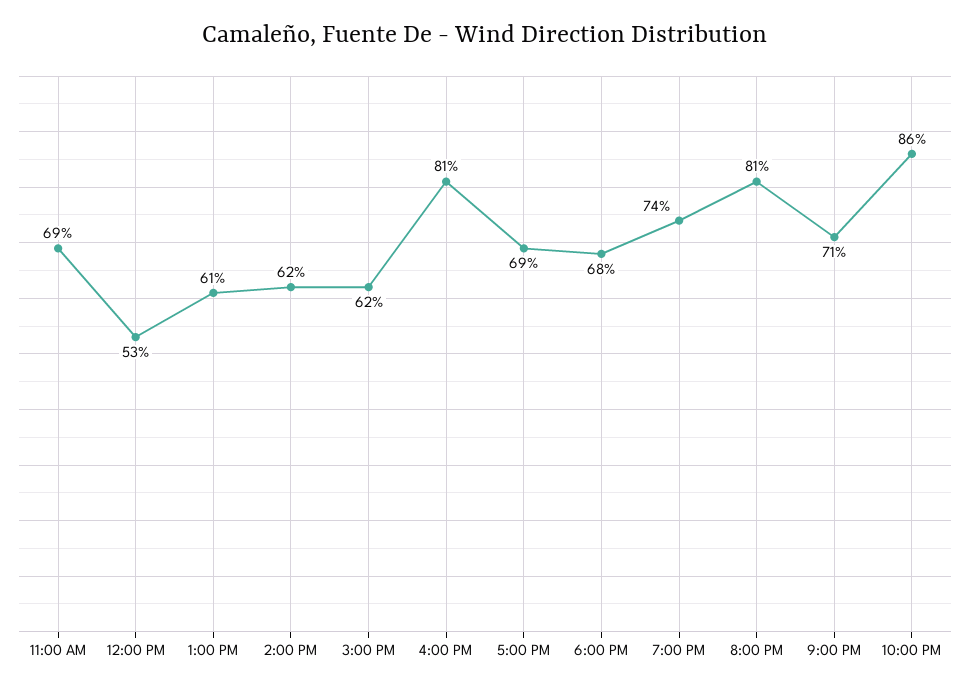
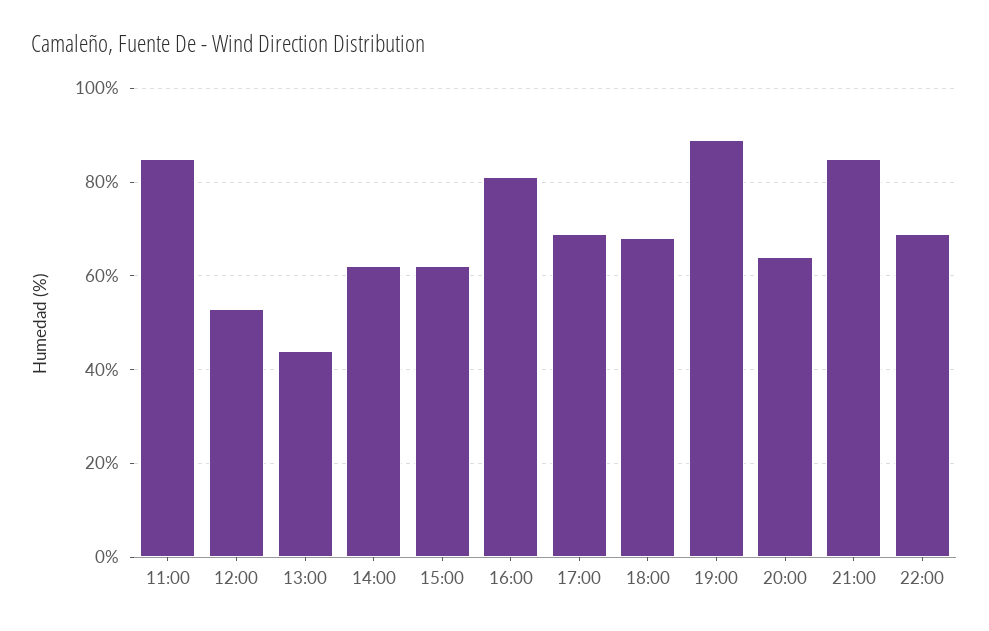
  {
-   "11:00 AM": 69,
+   "11:00 AM": 85,
    "12:00 PM": 53,
-   "1:00 PM": 61,
+   "1:00 PM": 45,
    "2:00 PM": 62,
    "3:00 PM": 62,
    "4:00 PM": 81,
    "5:00 PM": 69,
    "6:00 PM": 68,
-   "7:00 PM": 74,
+   "7:00 PM": 90,
-   "8:00 PM": 81,
+   "8:00 PM": 65,
-   "9:00 PM": 71,
+   "9:00 PM": 85,
-   "10:00 PM": 86
+   "10:00 PM": 70
  }

